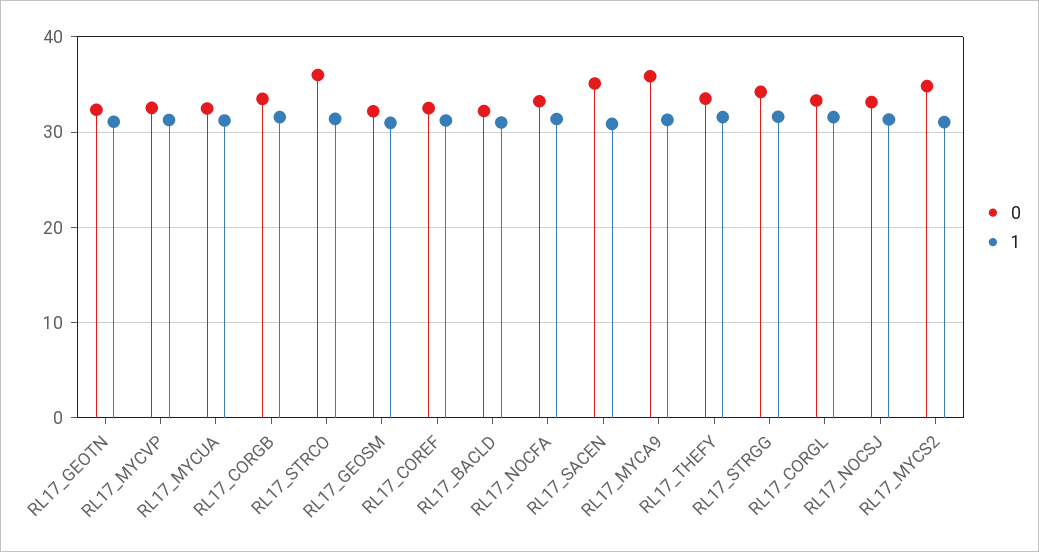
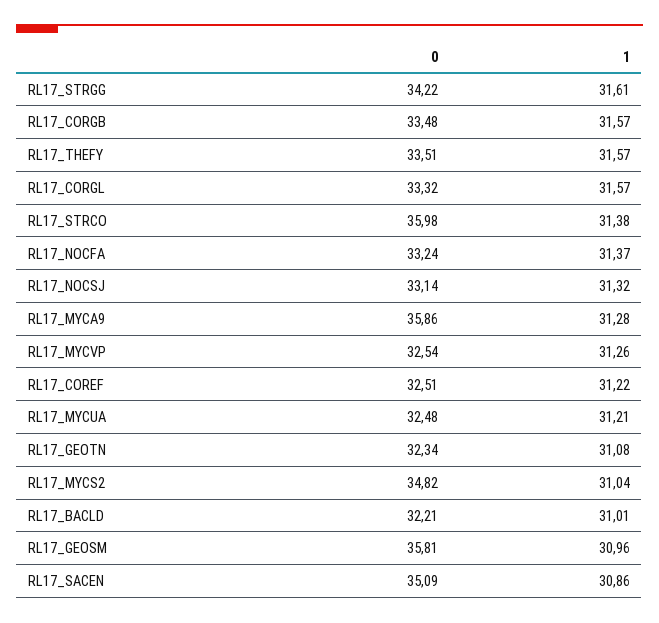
  {
    "0": {
      "RL17_GEOTN": 32.34,
      "RL17_MYCVP": 32.54,
      "RL17_MYCUA": 32.48,
      "RL17_CORGB": 33.48,
      "RL17_STRCO": 35.98,
-     "RL17_GEOSM": 32,
+     "RL17_GEOSM": 35.81,
      "RL17_COREF": 32.51,
      "RL17_BACLD": 32.21,
      "RL17_NOCFA": 33.24,
      "RL17_SACEN": 35.09,
      "RL17_MYCA9": 35.86,
      "RL17_THEFY": 33.51,
      "RL17_STRGG": 34.22,
      "RL17_CORGL": 33.32,
      "RL17_NOCSJ": 33.14,
      "RL17_MYCS2": 34.82
    },
    "1": {
      "RL17_GEOTN": 31.08,
      "RL17_MYCVP": 31.26,
      "RL17_MYCUA": 31.21,
      "RL17_CORGB": 31.57,
      "RL17_STRCO": 31.38,
      "RL17_GEOSM": 30.96,
      "RL17_COREF": 31.22,
      "RL17_BACLD": 31.01,
      "RL17_NOCFA": 31.37,
      "RL17_SACEN": 30.86,
      "RL17_MYCA9": 31.28,
      "RL17_THEFY": 31.57,
      "RL17_STRGG": 31.61,
      "RL17_CORGL": 31.57,
      "RL17_NOCSJ": 31.32,
      "RL17_MYCS2": 31.04
    }
  }

